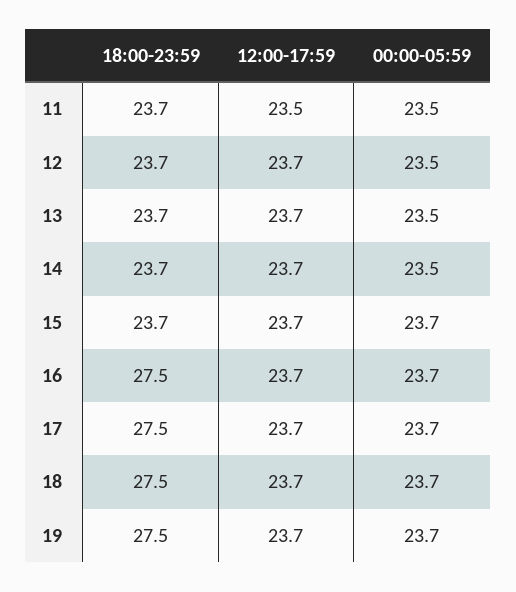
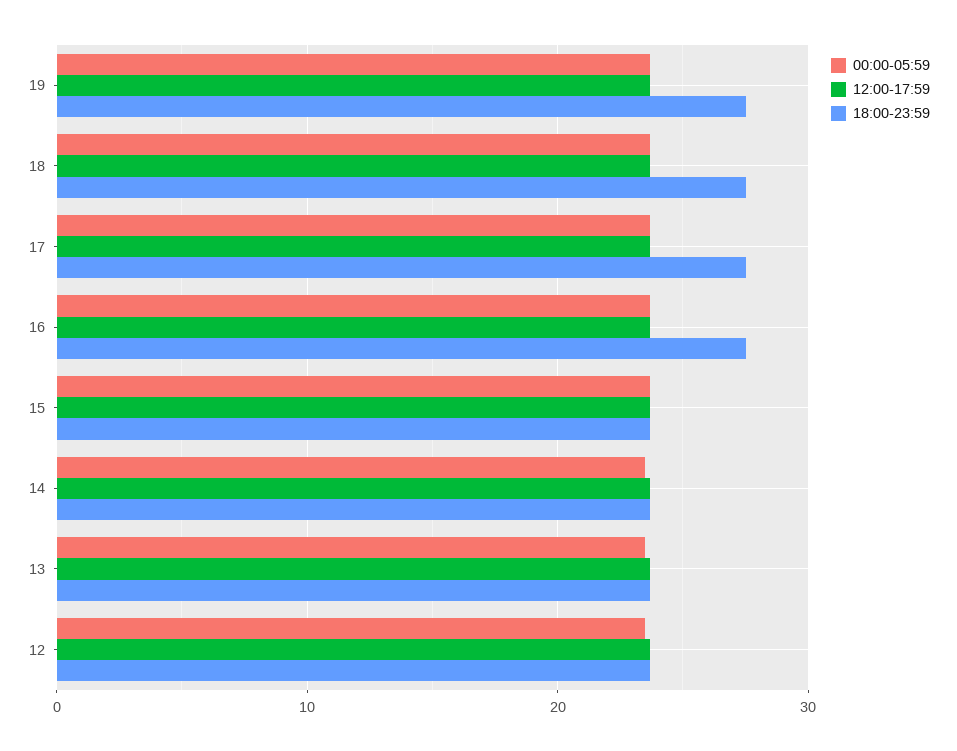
  {
    "18:00-23:59": {
-     "11": 23.7,
      "12": 23.7,
      "13": 23.7,
      "14": 23.7,
      "15": 23.7,
      "16": 27.5,
      "17": 27.5,
      "18": 27.5,
      "19": 27.5
    },
    "12:00-17:59": {
-     "11": 23.5,
      "12": 23.7,
      "13": 23.7,
      "14": 23.7,
      "15": 23.7,
      "16": 23.7,
      "17": 23.7,
      "18": 23.7,
      "19": 23.7
    },
    "00:00-05:59": {
-     "11": 23.5,
      "12": 23.5,
      "13": 23.5,
      "14": 23.5,
      "15": 23.7,
      "16": 23.7,
      "17": 23.7,
      "18": 23.7,
      "19": 23.7
    }
  }

